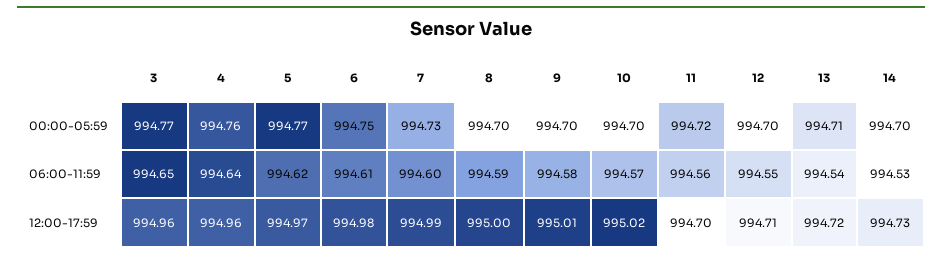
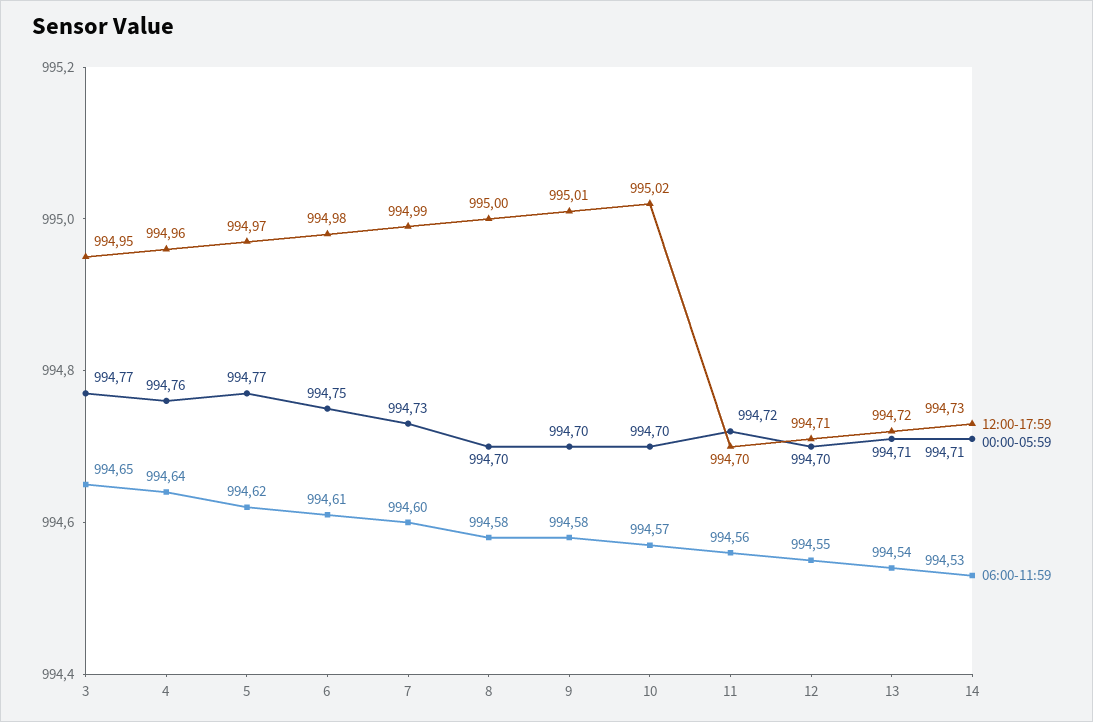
  {
    "00:00-05:59": {
      "3": 994.77,
      "4": 994.76,
      "5": 994.77,
      "6": 994.75,
      "7": 994.73,
      "8": 994.7,
      "9": 994.7,
      "10": 994.7,
      "11": 994.72,
      "12": 994.7,
      "13": 994.71,
-     "14": 994.7
+     "14": 994.71
    },
    "06:00-11:59": {
      "3": 994.65,
      "4": 994.64,
      "5": 994.62,
      "6": 994.61,
      "7": 994.6,
-     "8": 994.59,
+     "8": 994.58,
      "9": 994.58,
      "10": 994.57,
      "11": 994.56,
      "12": 994.55,
      "13": 994.54,
      "14": 994.53
    },
    "12:00-17:59": {
-     "3": 994.96,
+     "3": 994.95,
      "4": 994.96,
      "5": 994.97,
      "6": 994.98,
      "7": 994.99,
      "8": 995,
      "9": 995.01,
      "10": 995.02,
      "11": 994.7,
      "12": 994.71,
      "13": 994.72,
      "14": 994.73
    }
  }

